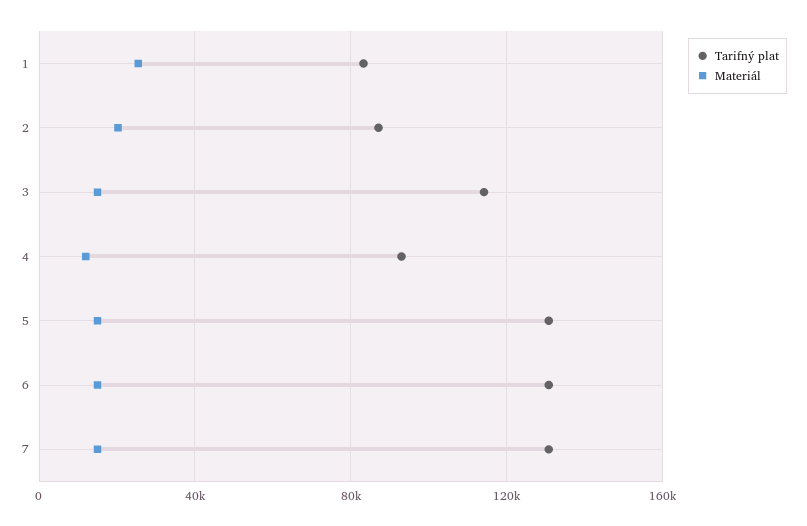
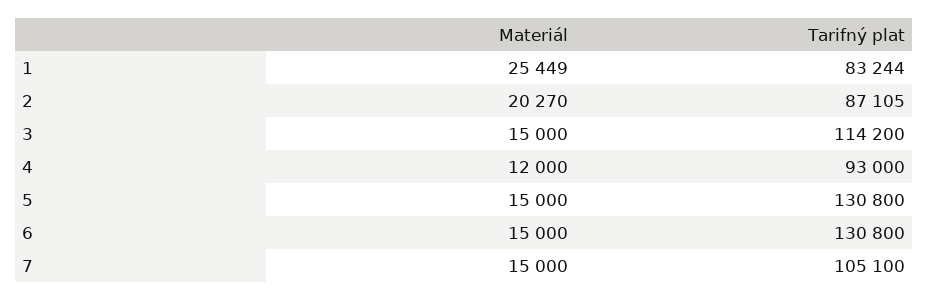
  {
    "Tarifný plat": {
      "1": 83244,
      "2": 87105,
      "3": 114200,
      "4": 93000,
      "5": 130800,
      "6": 130800,
-     "7": 130000
+     "7": 105100
    },
    "Materiál": {
      "1": 25449,
      "2": 20270,
      "3": 15000,
      "4": 12000,
      "5": 15000,
      "6": 15000,
      "7": 15000
    }
  }

